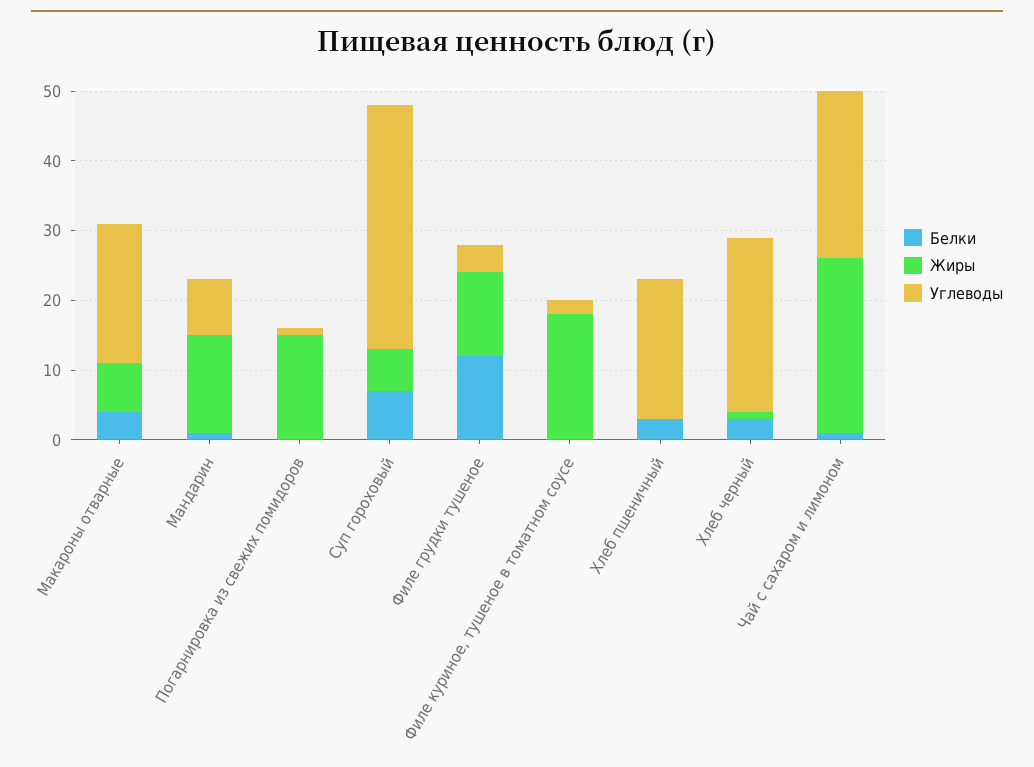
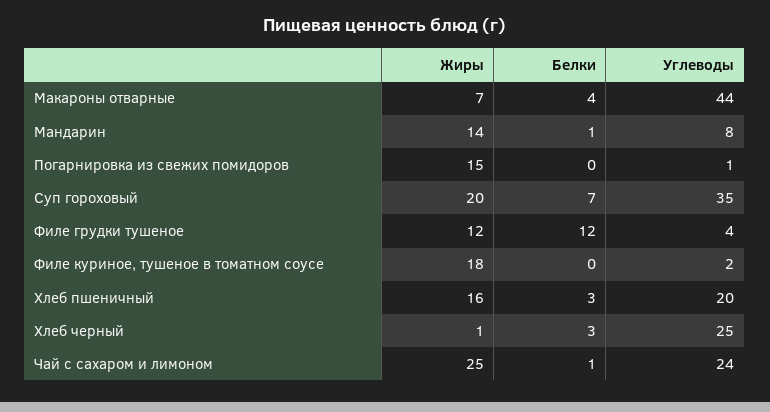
  {
    "Белки": {
      "Макароны отварные": 4,
      "Мандарин": 1,
      "Погарнировка из свежих помидоров": 0,
      "Суп гороховый": 7,
      "Филе грудки тушеное": 12,
      "Филе куриное, тушеное в томатном соусе": 0,
      "Хлеб пшеничный": 3,
      "Хлеб черный": 3,
      "Чай с сахаром и лимоном": 1
    },
    "Жиры": {
      "Макароны отварные": 7,
      "Мандарин": 14,
      "Погарнировка из свежих помидоров": 15,
-     "Суп гороховый": 5,
+     "Суп гороховый": 20,
      "Филе грудки тушеное": 12,
      "Филе куриное, тушеное в томатном соусе": 18,
-     "Хлеб пшеничный": 0,
+     "Хлеб пшеничный": 16,
      "Хлеб черный": 1,
      "Чай с сахаром и лимоном": 25
    },
    "Углеводы": {
-     "Макароны отварные": 20,
+     "Макароны отварные": 44,
      "Мандарин": 8,
      "Погарнировка из свежих помидоров": 1,
      "Суп гороховый": 35,
      "Филе грудки тушеное": 4,
      "Филе куриное, тушеное в томатном соусе": 2,
      "Хлеб пшеничный": 20,
      "Хлеб черный": 25,
      "Чай с сахаром и лимоном": 24
    }
  }

